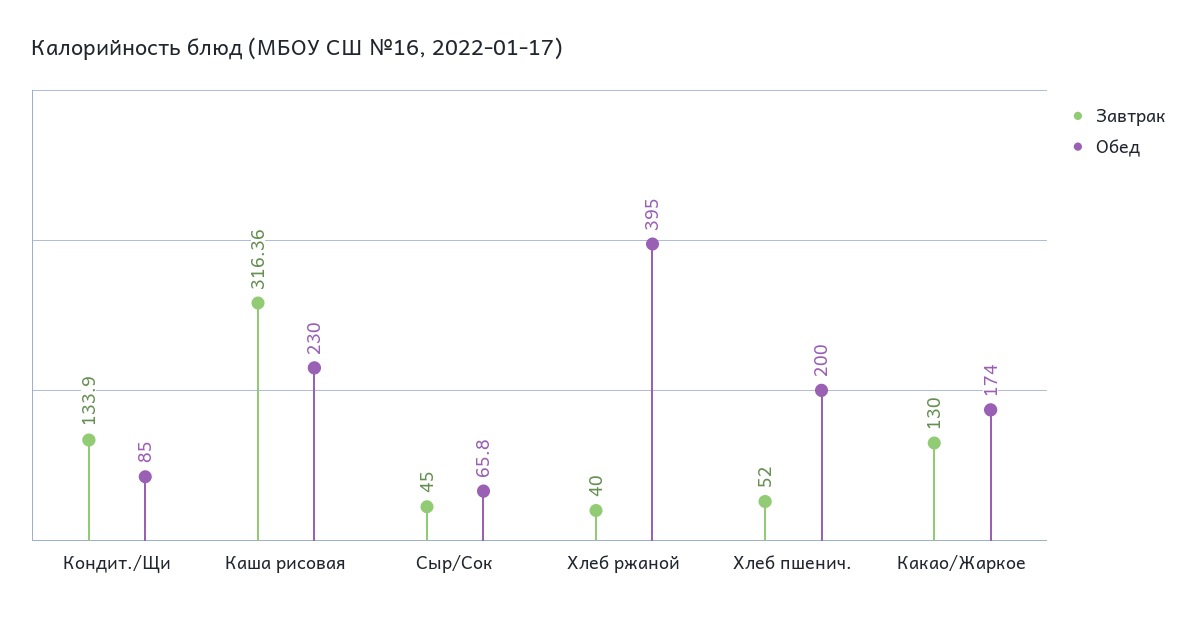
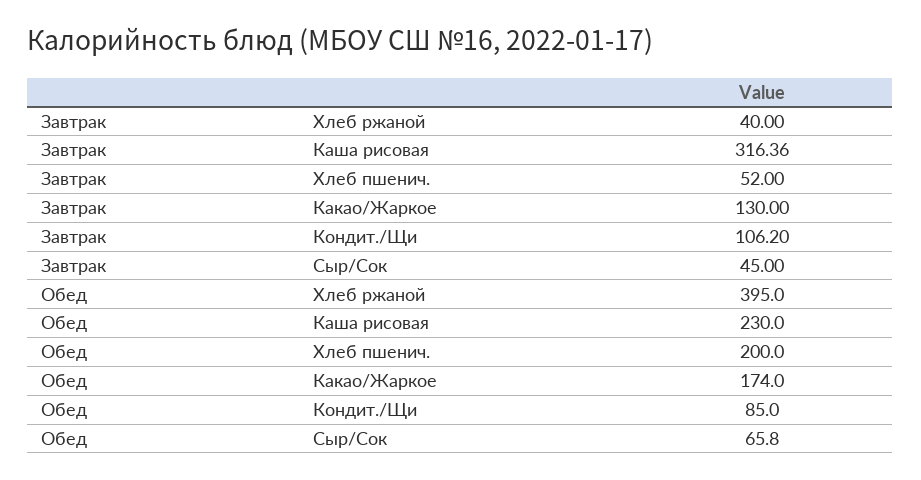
  {
    "Завтрак": {
-     "Кондит./Щи": 133.9,
+     "Кондит./Щи": 106.2,
      "Каша рисовая": 316.36,
      "Сыр/Сок": 45,
      "Хлеб ржаной": 40,
      "Хлеб пшенич.": 52,
      "Какао/Жаркое": 130
    },
    "Обед": {
      "Кондит./Щи": 85,
      "Каша рисовая": 230,
      "Сыр/Сок": 65.8,
      "Хлеб ржаной": 395,
      "Хлеб пшенич.": 200,
      "Какао/Жаркое": 174
    }
  }

